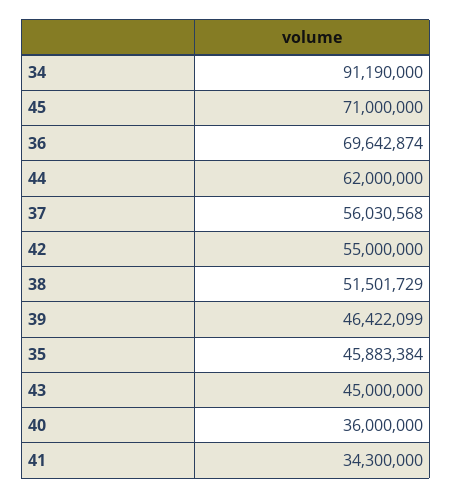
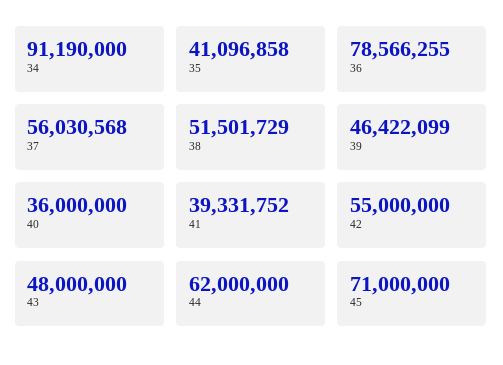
  {
    "34": 91190000,
    "45": 71000000,
-   "36": 69642874,
+   "36": 78566255,
    "44": 62000000,
    "37": 56030568,
    "42": 55000000,
    "38": 51501729,
    "39": 46422099,
-   "35": 45883384,
+   "35": 41096858,
-   "43": 45000000,
+   "43": 48000000,
    "40": 36000000,
-   "41": 34300000
+   "41": 39331752
  }

